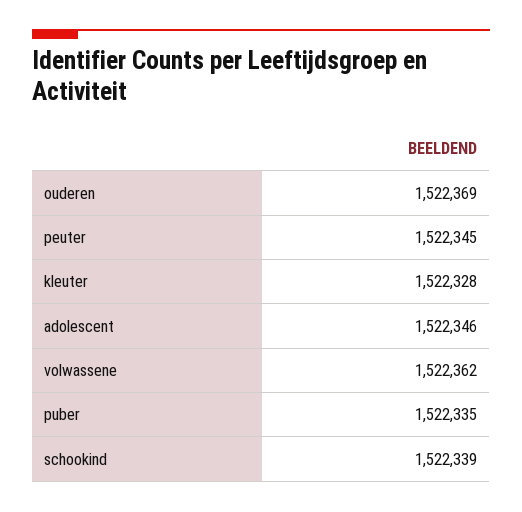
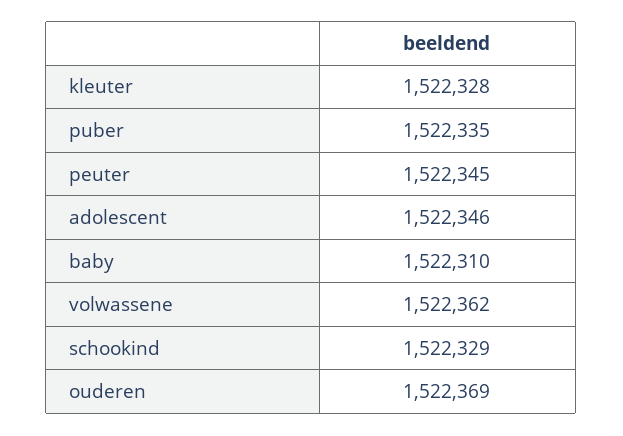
  {
    "ouderen": 1522369,
    "peuter": 1522345,
    "kleuter": 1522328,
    "adolescent": 1522346,
    "volwassene": 1522362,
    "puber": 1522335,
-   "schookind": 1522339
+   "schookind": 1522329,
+   "baby": 1522310
  }

